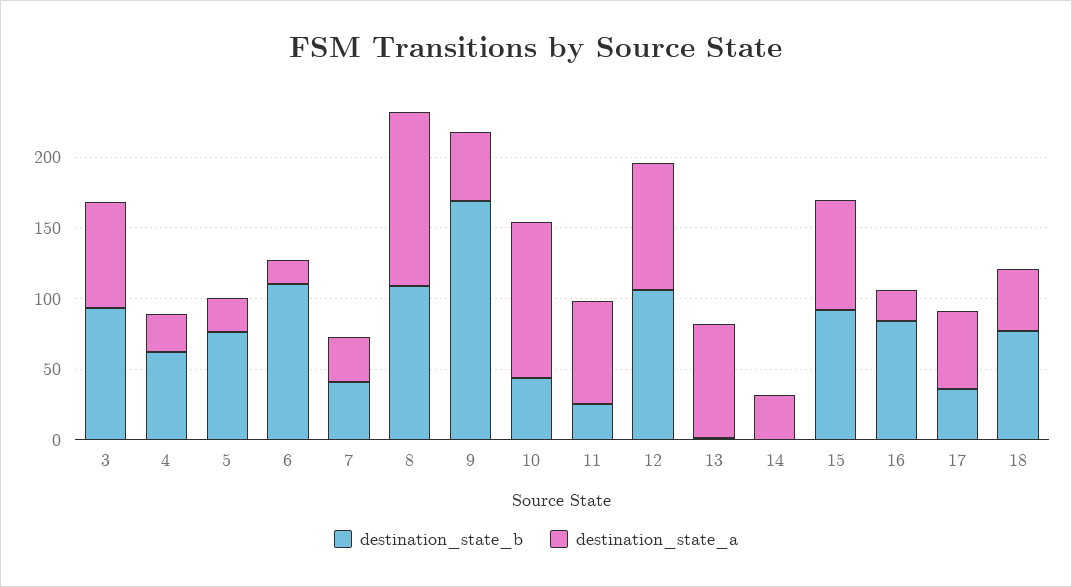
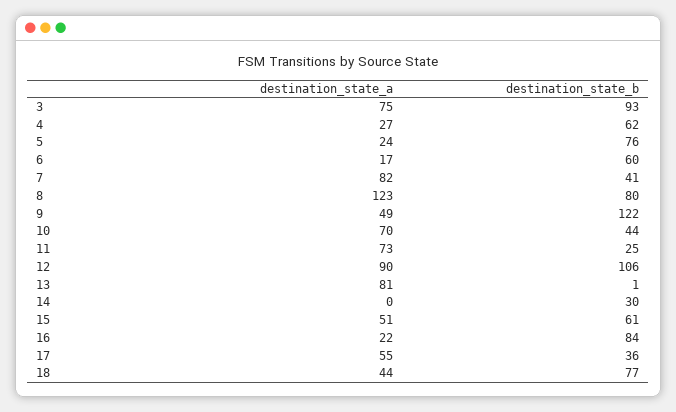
  {
    "destination_state_b": {
      "3": 93,
      "4": 62,
      "5": 76,
-     "6": 110,
+     "6": 60,
      "7": 41,
-     "8": 110,
+     "8": 80,
-     "9": 170,
+     "9": 122,
      "10": 44,
      "11": 25,
      "12": 106,
      "13": 1,
-     "14": 0,
+     "14": 30,
-     "15": 90,
+     "15": 61,
      "16": 84,
      "17": 36,
      "18": 77
    },
    "destination_state_a": {
      "3": 75,
      "4": 27,
      "5": 24,
      "6": 17,
-     "7": 30,
+     "7": 82,
      "8": 123,
      "9": 49,
-     "10": 110,
+     "10": 70,
      "11": 73,
      "12": 90,
      "13": 81,
-     "14": 30,
+     "14": 0,
-     "15": 80,
+     "15": 51,
      "16": 22,
      "17": 55,
      "18": 44
    }
  }

